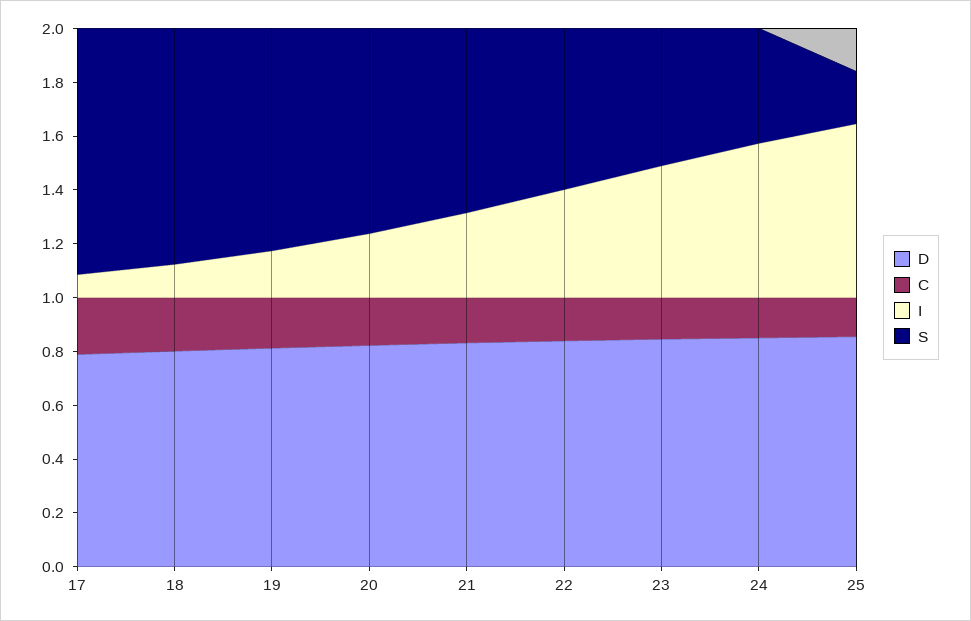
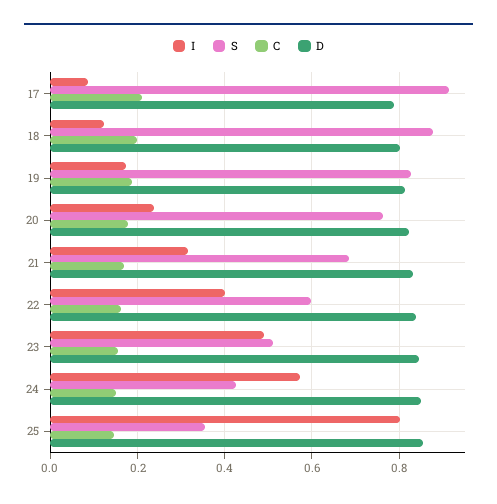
  {
    "D": {
      "17": 0.78,
      "18": 0.8,
      "19": 0.82,
      "20": 0.82,
      "21": 0.84,
      "22": 0.84,
      "23": 0.84,
      "24": 0.86,
      "25": 0.86
    },
    "C": {
      "17": 0.22,
      "18": 0.2,
      "19": 0.18,
      "20": 0.18,
      "21": 0.16,
      "22": 0.16,
      "23": 0.16,
      "24": 0.14,
      "25": 0.14
    },
    "I": {
      "17": 0.08,
      "18": 0.12,
      "19": 0.18,
      "20": 0.24,
      "21": 0.32,
      "22": 0.4,
      "23": 0.48,
      "24": 0.58,
-     "25": 0.65
+     "25": 0.8
    },
    "S": {
      "17": 0.92,
      "18": 0.88,
      "19": 0.82,
      "20": 0.76,
      "21": 0.68,
      "22": 0.6,
      "23": 0.52,
      "24": 0.42,
-     "25": 0.2
+     "25": 0.36
    }
  }

